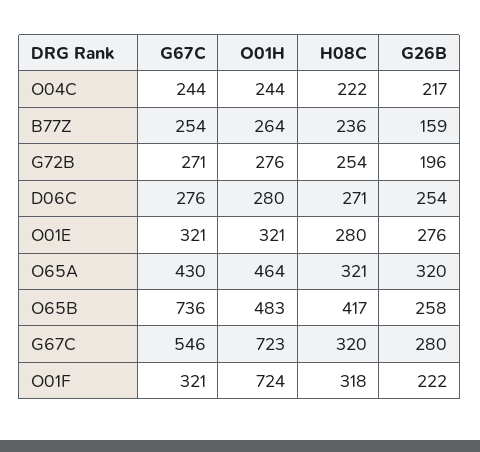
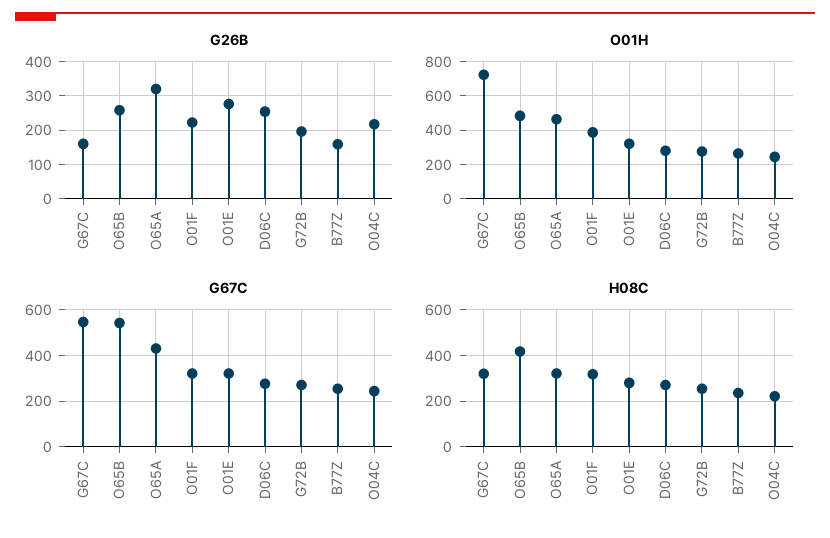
  {
    "G67C": {
      "O04C": 244,
      "B77Z": 254,
      "G72B": 271,
      "D06C": 276,
      "O01E": 321,
      "O65A": 430,
-     "O65B": 736,
+     "O65B": 550,
      "G67C": 546,
      "O01F": 321
    },
    "O01H": {
      "O04C": 244,
      "B77Z": 264,
      "G72B": 276,
      "D06C": 280,
      "O01E": 321,
      "O65A": 464,
      "O65B": 483,
      "G67C": 723,
-     "O01F": 724
+     "O01F": 400
    },
    "H08C": {
      "O04C": 222,
      "B77Z": 236,
      "G72B": 254,
      "D06C": 271,
      "O01E": 280,
      "O65A": 321,
      "O65B": 417,
      "G67C": 320,
      "O01F": 318
    },
    "G26B": {
      "O04C": 217,
      "B77Z": 159,
      "G72B": 196,
      "D06C": 254,
      "O01E": 276,
      "O65A": 320,
      "O65B": 258,
-     "G67C": 280,
+     "G67C": 160,
      "O01F": 222
    }
  }

